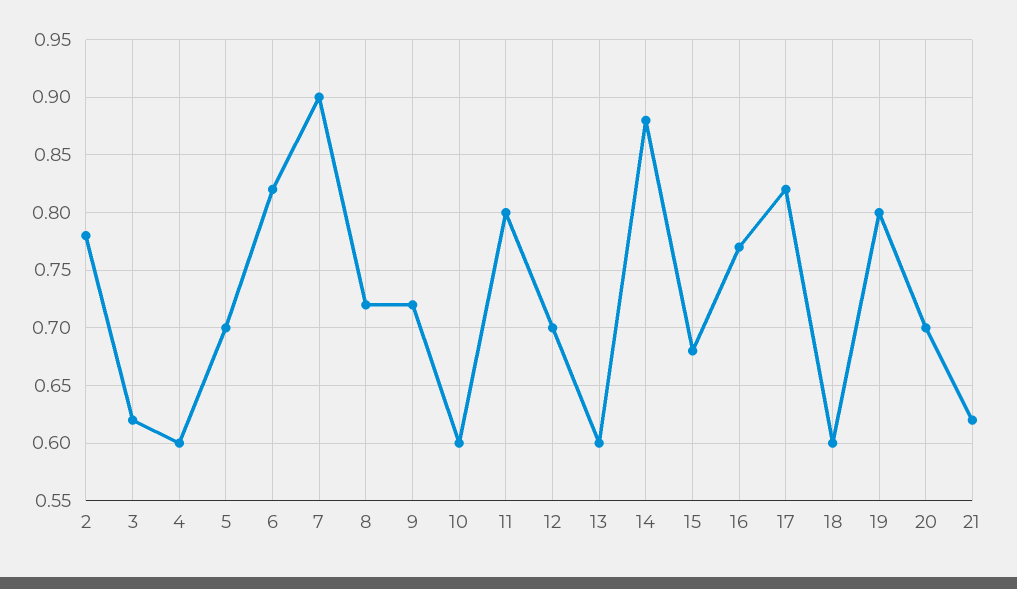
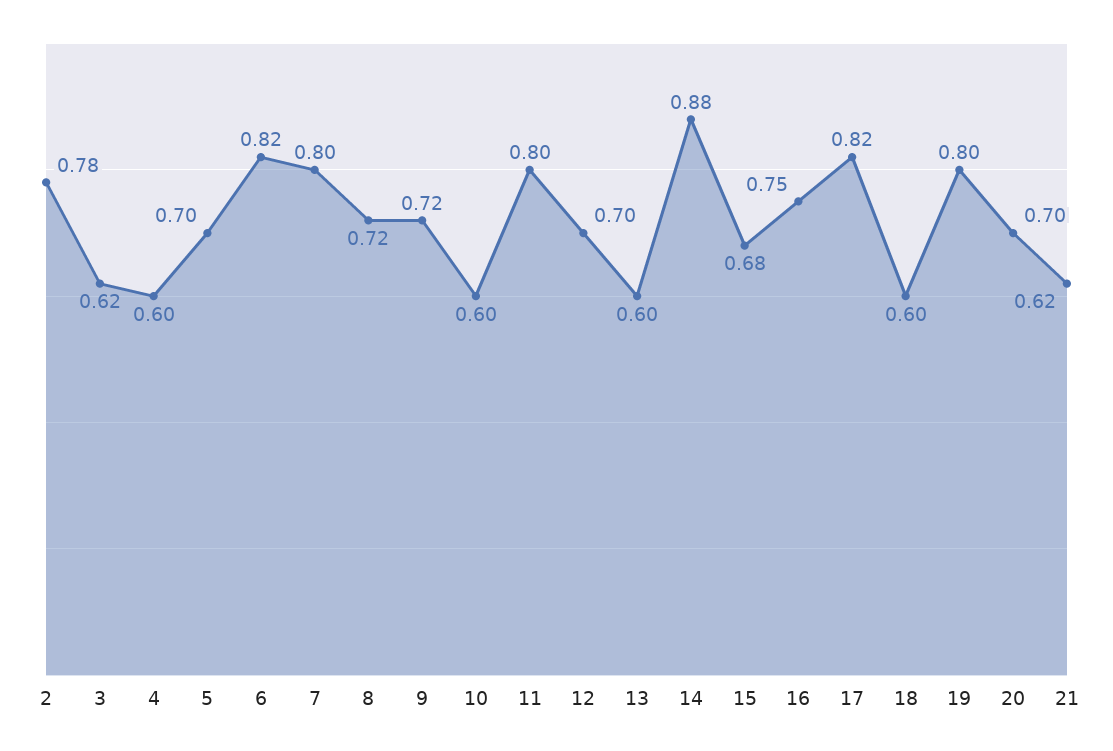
  {
    "2": 0.78,
    "3": 0.62,
    "4": 0.6,
    "5": 0.7,
    "6": 0.82,
-   "7": 0.9,
+   "7": 0.8,
    "8": 0.72,
    "9": 0.72,
    "10": 0.6,
    "11": 0.8,
    "12": 0.7,
    "13": 0.6,
    "14": 0.88,
    "15": 0.68,
-   "16": 0.77,
+   "16": 0.75,
    "17": 0.82,
    "18": 0.6,
    "19": 0.8,
    "20": 0.7,
    "21": 0.62
  }

